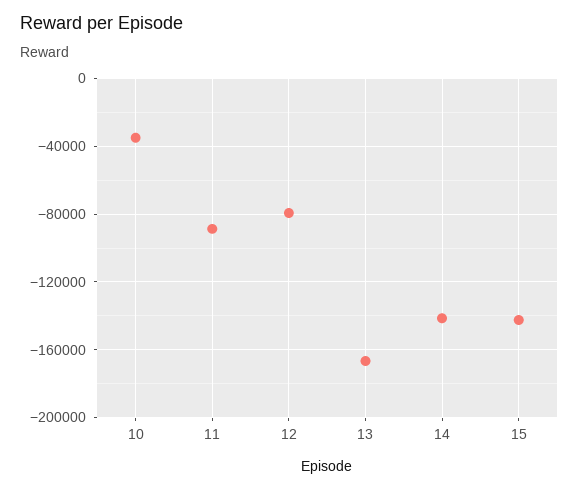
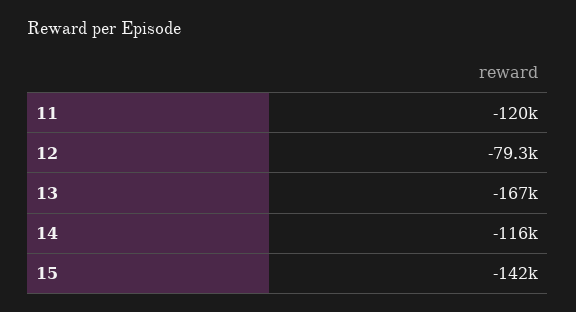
  {
-   "10": -35000,
-   "11": -90000,
+   "11": -120000,
    "12": -79300,
    "13": -167000,
-   "14": -140000,
+   "14": -116000,
    "15": -142000
  }

